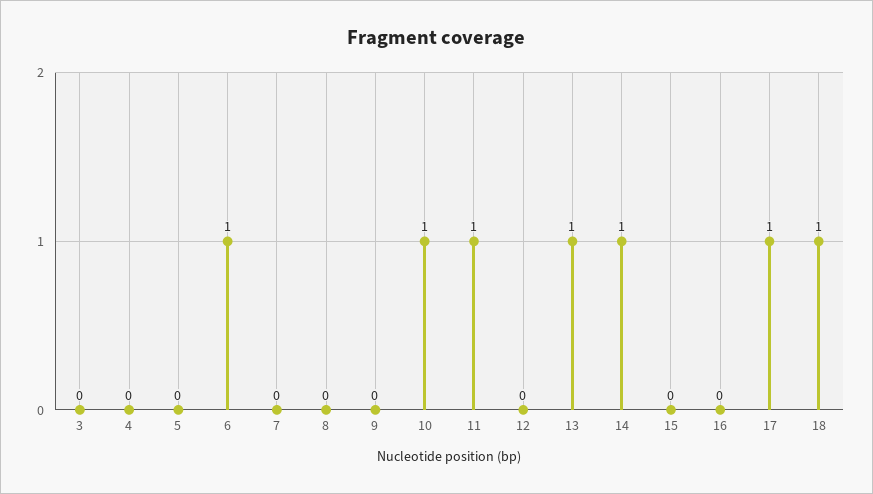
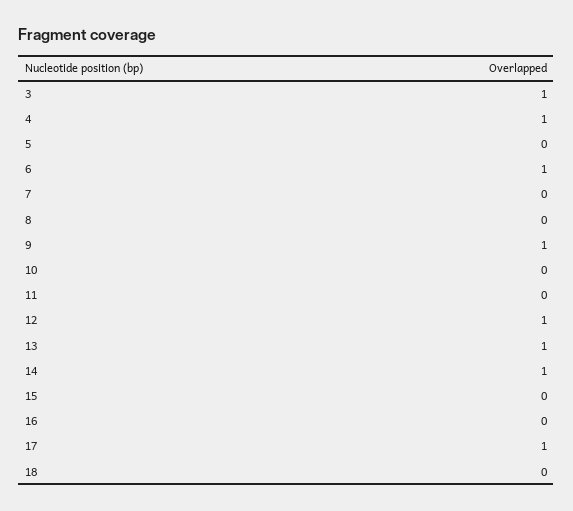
  {
-   "3": 0,
+   "3": 1,
-   "4": 0,
+   "4": 1,
    "5": 0,
    "6": 1,
    "7": 0,
    "8": 0,
-   "9": 0,
+   "9": 1,
-   "10": 1,
+   "10": 0,
-   "11": 1,
+   "11": 0,
-   "12": 0,
+   "12": 1,
    "13": 1,
    "14": 1,
    "15": 0,
    "16": 0,
    "17": 1,
-   "18": 1
+   "18": 0
  }

